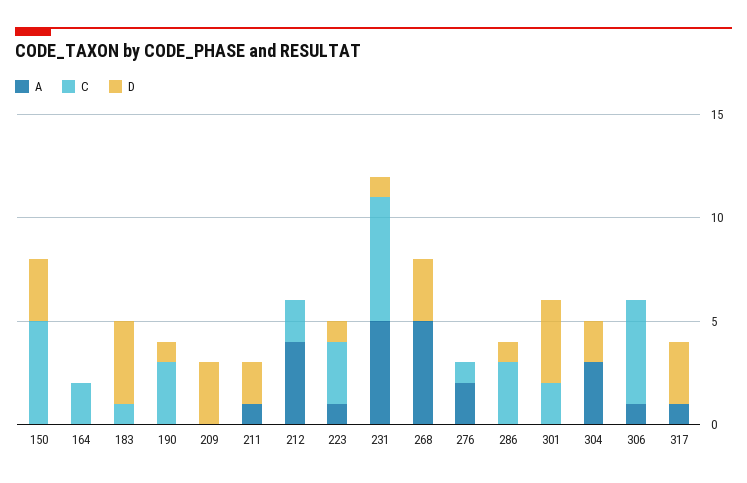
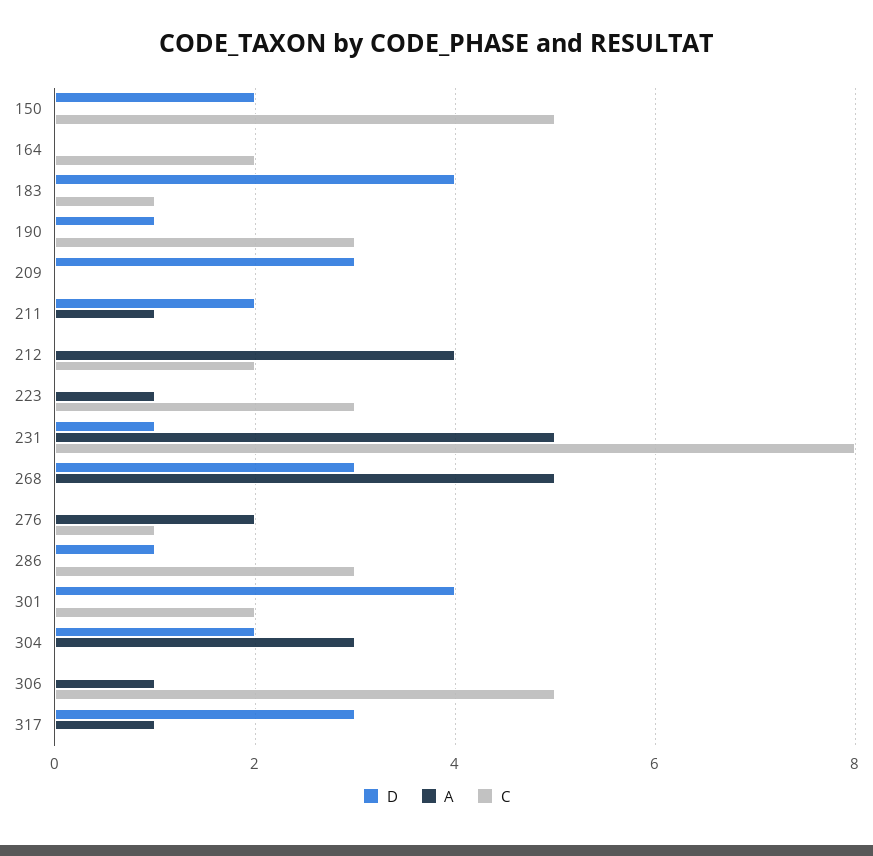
  {
    "A": {
      "150": 0,
      "164": 0,
      "183": 0,
      "190": 0,
      "209": 0,
      "211": 1,
      "212": 4,
      "223": 1,
      "231": 5,
      "268": 5,
      "276": 2,
      "286": 0,
      "301": 0,
      "304": 3,
      "306": 1,
      "317": 1
    },
    "C": {
      "150": 5,
      "164": 2,
      "183": 1,
      "190": 3,
      "209": 0,
      "211": 0,
      "212": 2,
      "223": 3,
-     "231": 6,
+     "231": 8,
      "268": 0,
      "276": 1,
      "286": 3,
      "301": 2,
      "304": 0,
      "306": 5,
      "317": 0
    },
    "D": {
-     "150": 3,
+     "150": 2,
      "164": 0,
      "183": 4,
      "190": 1,
      "209": 3,
      "211": 2,
      "212": 0,
-     "223": 1,
+     "223": 0,
      "231": 1,
      "268": 3,
      "276": 0,
      "286": 1,
      "301": 4,
      "304": 2,
      "306": 0,
      "317": 3
    }
  }

